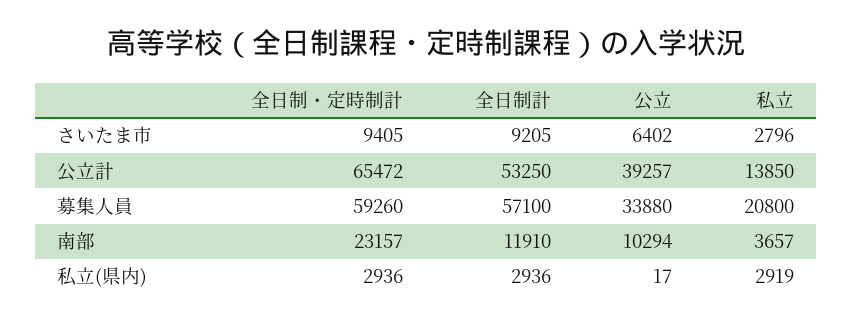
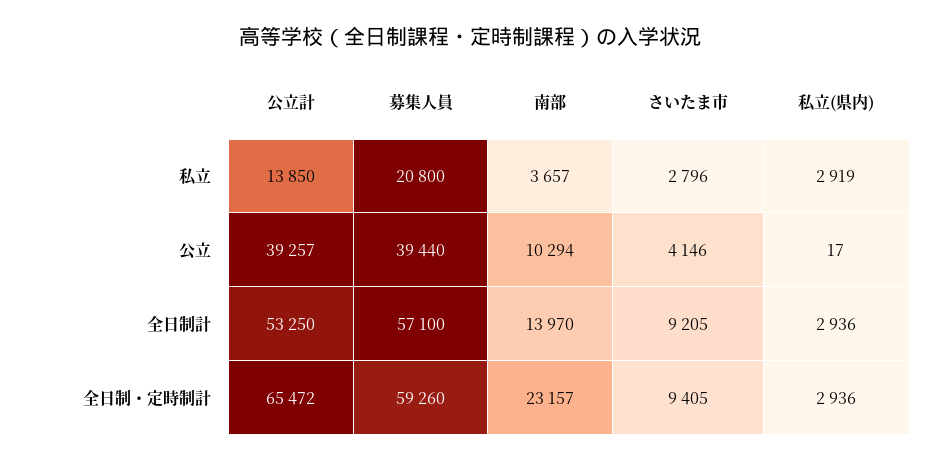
  {
    "全日制・定時制計": {
      "さいたま市": 9405,
      "公立計": 65472,
      "募集人員": 59260,
      "南部": 23157,
      "私立(県内)": 2936
    },
    "全日制計": {
      "さいたま市": 9205,
      "公立計": 53250,
      "募集人員": 57100,
-     "南部": 11910,
+     "南部": 13970,
      "私立(県内)": 2936
    },
    "公立": {
-     "さいたま市": 6402,
+     "さいたま市": 4146,
      "公立計": 39257,
-     "募集人員": 33880,
+     "募集人員": 39440,
      "南部": 10294,
      "私立(県内)": 17
    },
    "私立": {
      "さいたま市": 2796,
      "公立計": 13850,
      "募集人員": 20800,
      "南部": 3657,
      "私立(県内)": 2919
    }
  }

